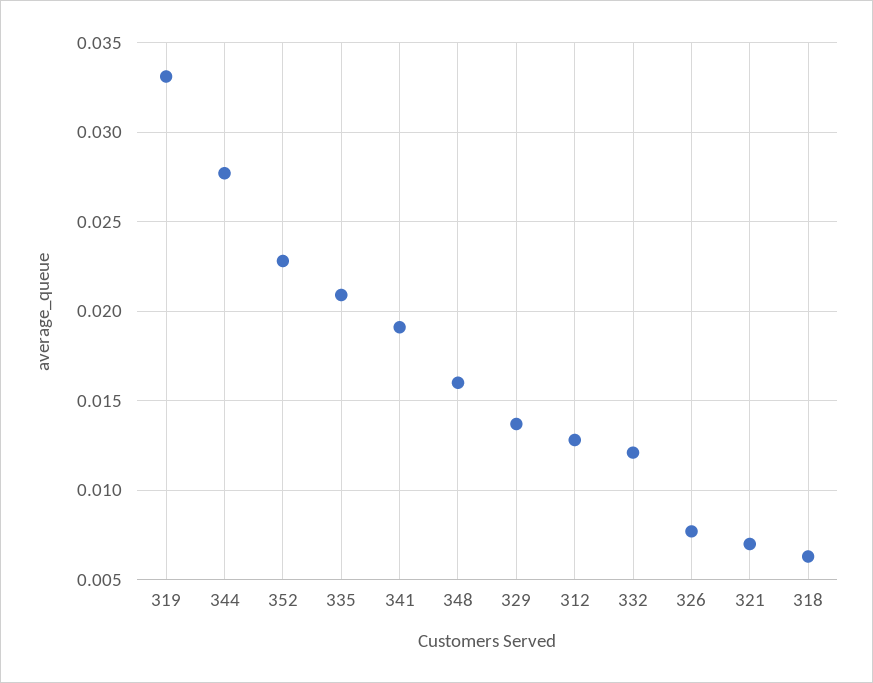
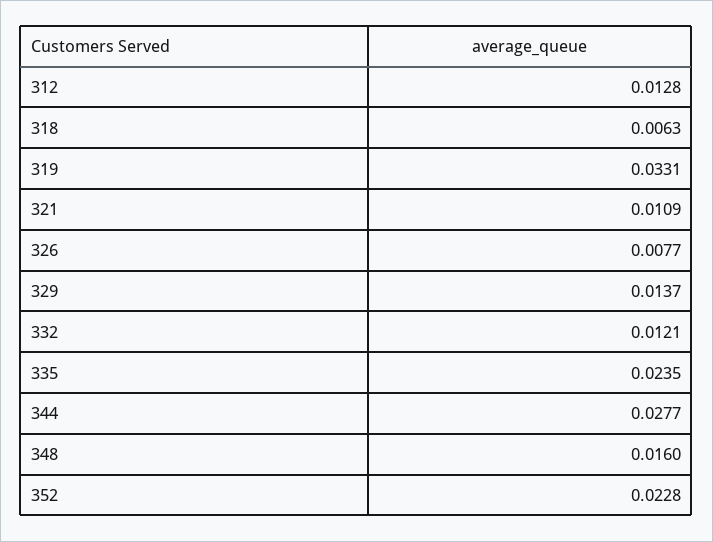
  {
    "319": 0.0331,
    "344": 0.0277,
    "352": 0.0228,
-   "335": 0.021,
+   "335": 0.0235,
-   "341": 0.019,
    "348": 0.016,
    "329": 0.0137,
    "312": 0.0128,
    "332": 0.0121,
    "326": 0.0077,
-   "321": 0.007,
+   "321": 0.0109,
    "318": 0.0063
  }

